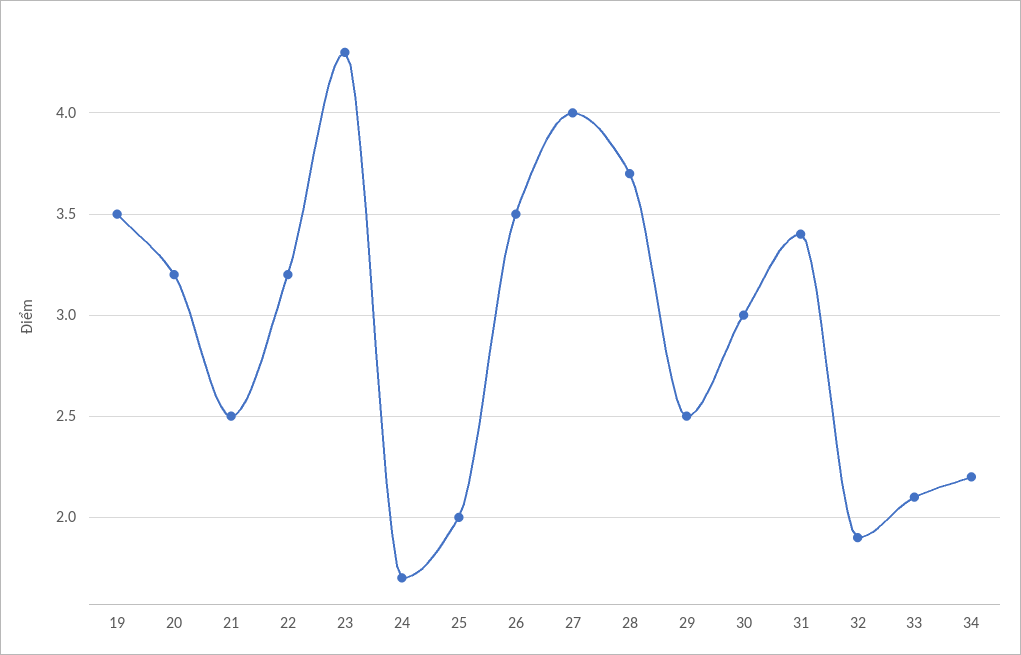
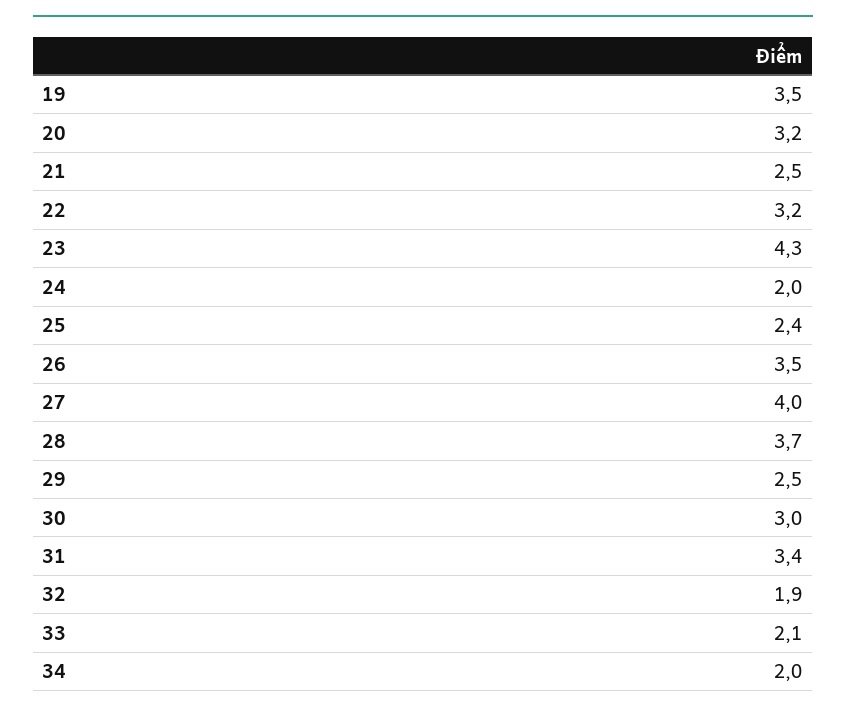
  {
    "19": 3.5,
    "20": 3.2,
    "21": 2.5,
    "22": 3.2,
    "23": 4.3,
-   "24": 1.7,
+   "24": 2,
-   "25": 2,
+   "25": 2.4,
    "26": 3.5,
    "27": 4,
    "28": 3.7,
    "29": 2.5,
    "30": 3,
    "31": 3.4,
    "32": 1.9,
    "33": 2.1,
-   "34": 2.2
+   "34": 2
  }

